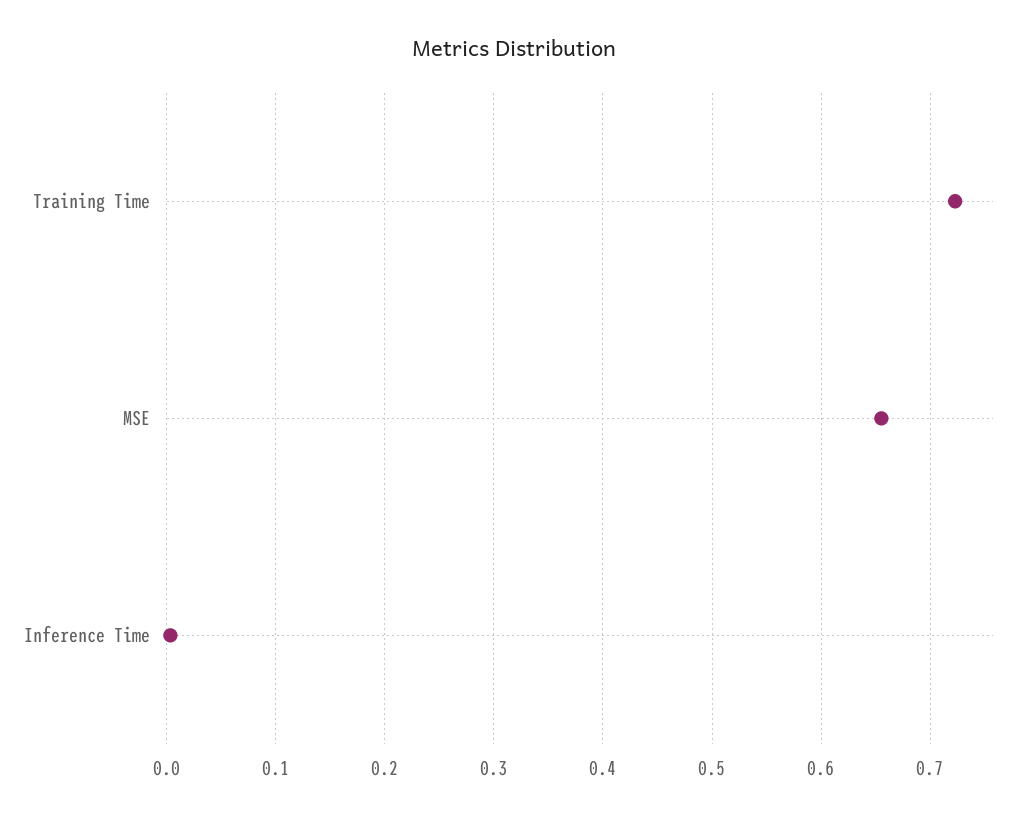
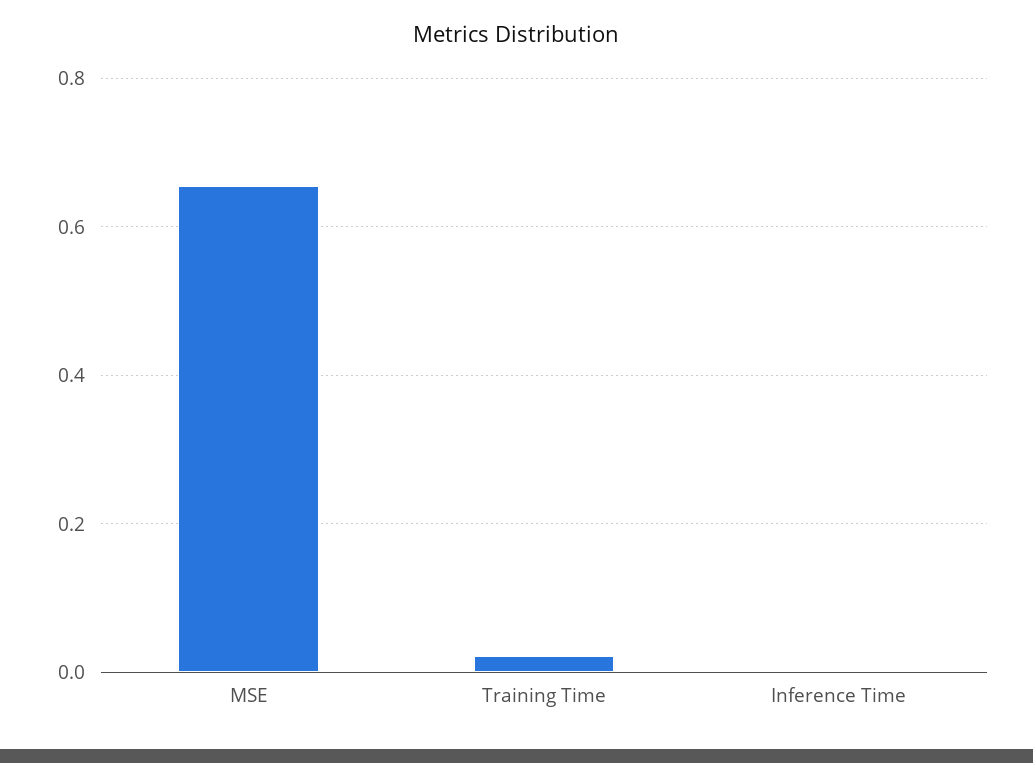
  {
-   "Training Time": 0.72,
+   "Training Time": 0.02,
    "MSE": 0.66,
    "Inference Time": 0
  }

